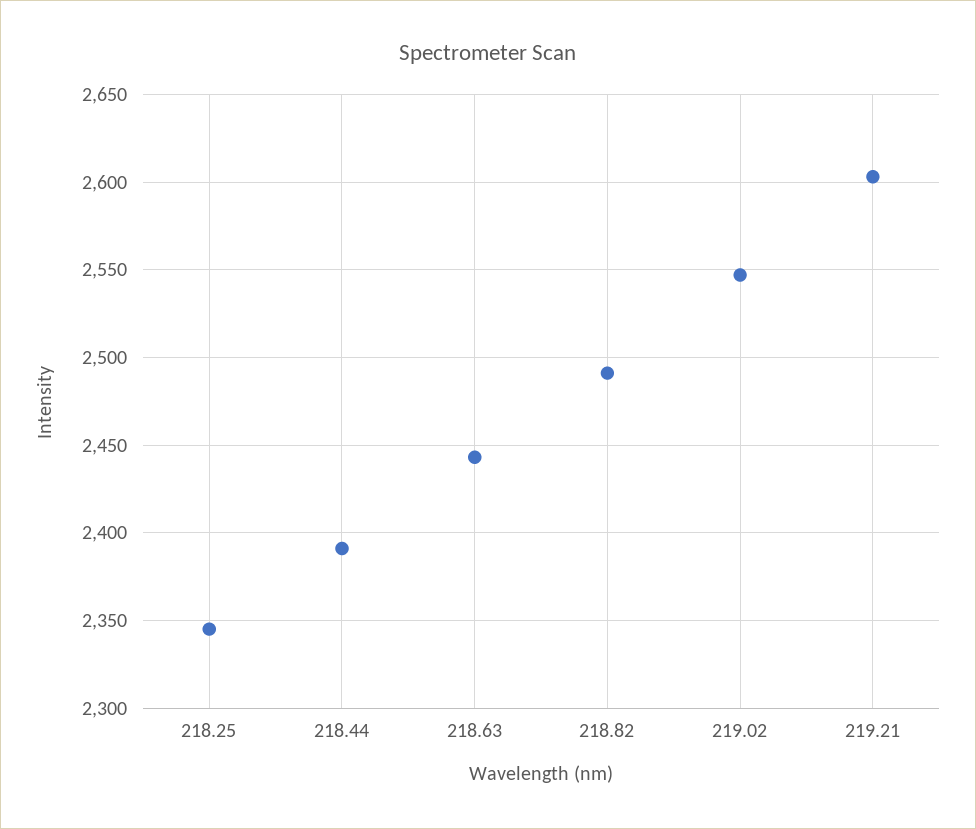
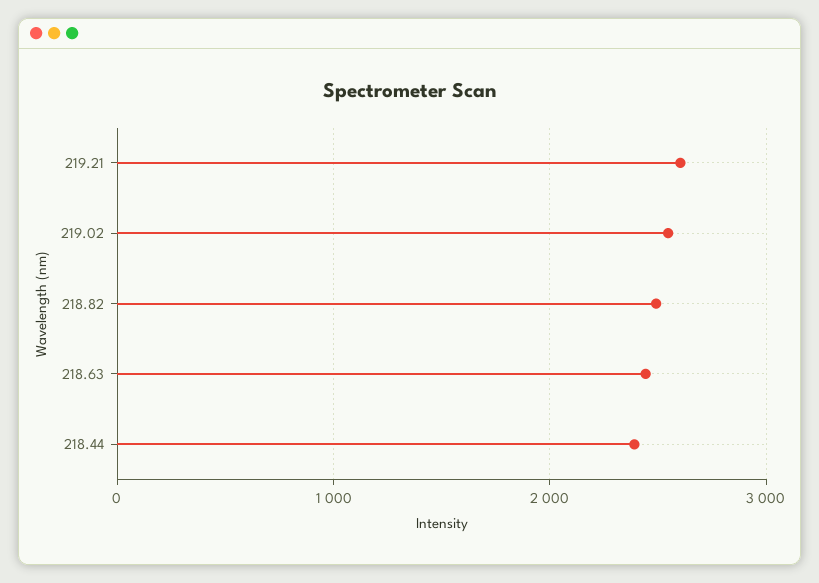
  {
-   "218.25": 2345,
    "218.44": 2390,
    "218.63": 2445,
    "218.82": 2490,
    "219.02": 2545,
    "219.21": 2605
  }

